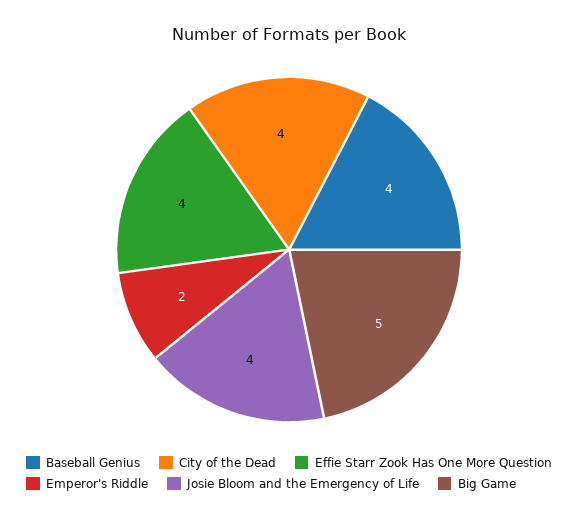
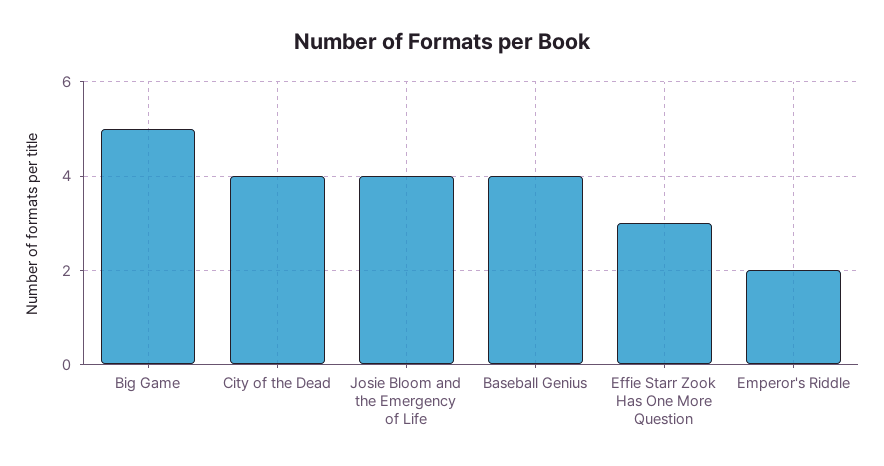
  {
    "Baseball Genius": 4,
    "City of the Dead": 4,
-   "Effie Starr Zook Has One More Question": 4,
+   "Effie Starr Zook Has One More Question": 3,
    "Emperor's Riddle": 2,
    "Josie Bloom and the Emergency of Life": 4,
    "Big Game": 5
  }

